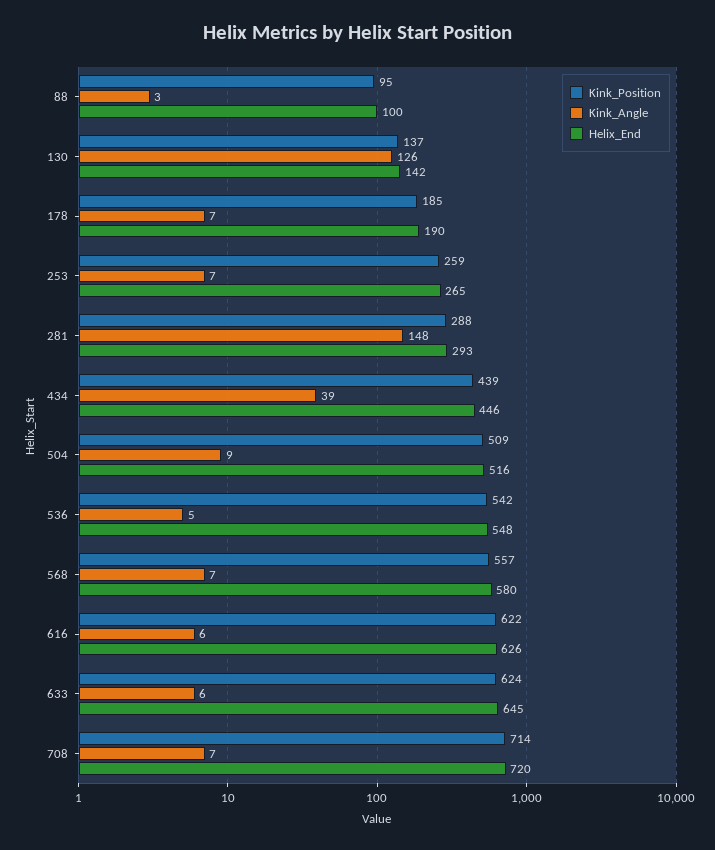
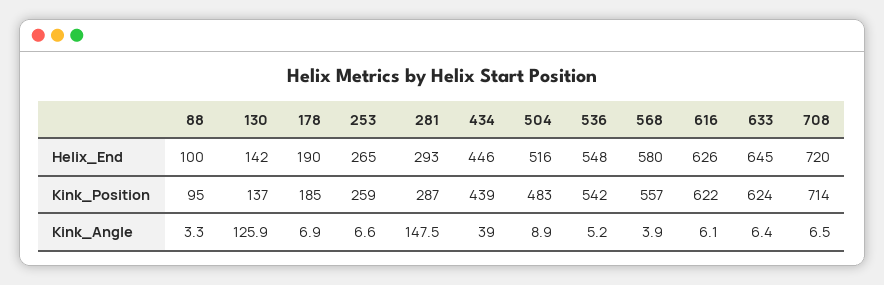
  {
    "Kink_Position": {
      "88": 95,
      "130": 137,
      "178": 185,
      "253": 259,
-     "281": 288,
+     "281": 287,
      "434": 439,
-     "504": 509,
+     "504": 483,
      "536": 542,
      "568": 557,
      "616": 622,
      "633": 624,
      "708": 714
    },
    "Kink_Angle": {
      "88": 3.3,
      "130": 125.9,
      "178": 6.9,
      "253": 6.6,
      "281": 147.5,
      "434": 39,
      "504": 8.9,
      "536": 5.2,
-     "568": 7,
+     "568": 3.9,
      "616": 6.1,
      "633": 6.4,
      "708": 6.5
    },
    "Helix_End": {
      "88": 100,
      "130": 142,
      "178": 190,
      "253": 265,
      "281": 293,
      "434": 446,
      "504": 516,
      "536": 548,
      "568": 580,
      "616": 626,
      "633": 645,
      "708": 720
    }
  }

